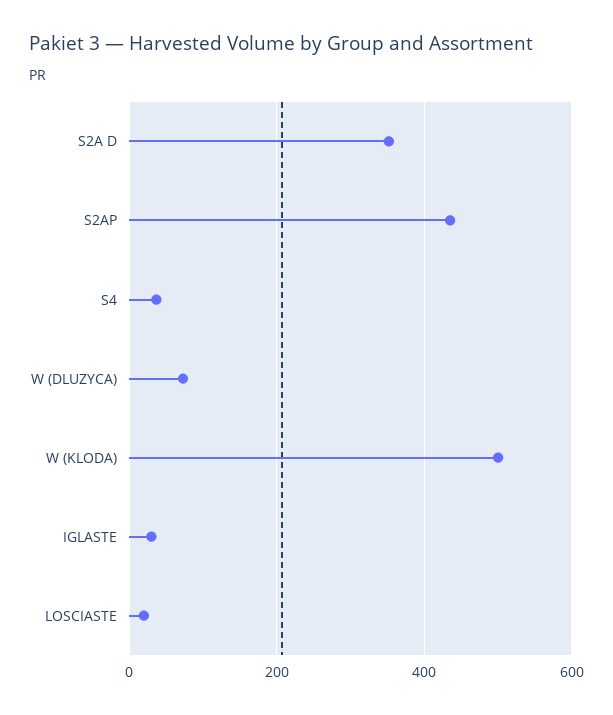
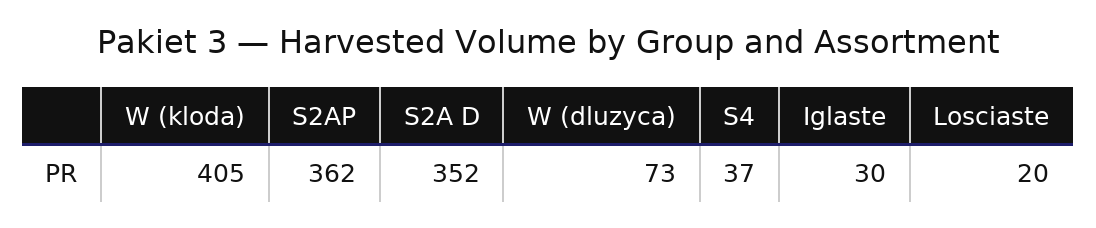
  {
    "S2A D": 352,
-   "S2AP": 440,
+   "S2AP": 362,
    "S4": 37,
    "W (DLUZYCA)": 73,
-   "W (KLODA)": 500,
+   "W (KLODA)": 405,
    "IGLASTE": 30,
    "LOSCIASTE": 20
  }

